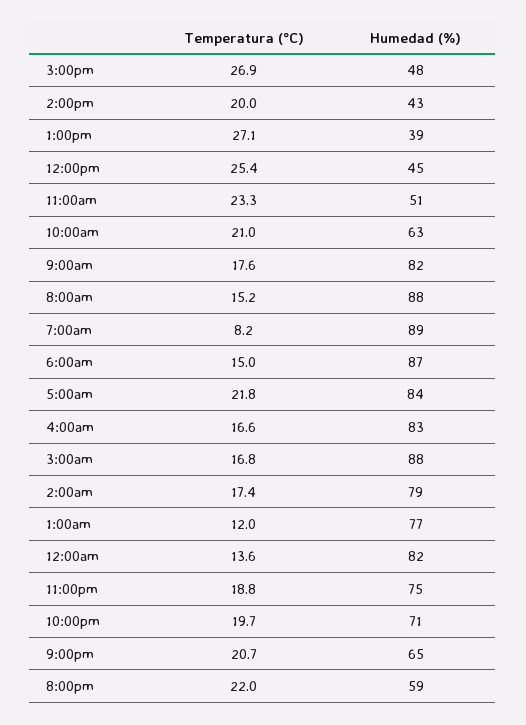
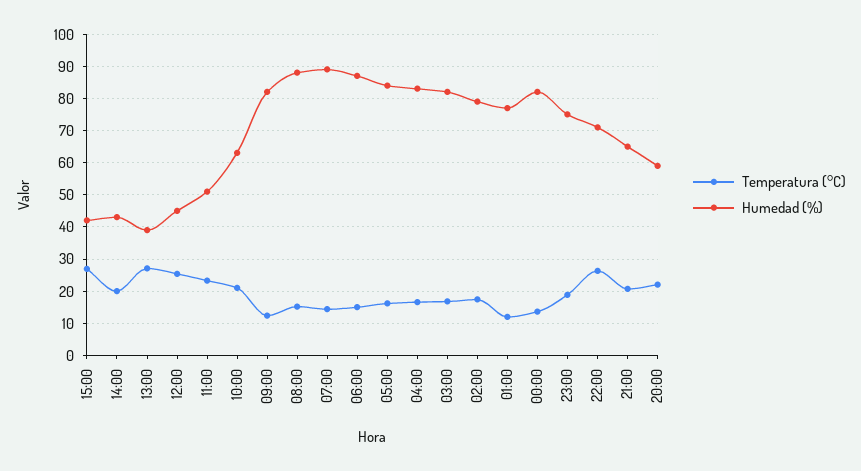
  {
    "Temperatura (°C)": {
      "3:00pm": 26.9,
      "2:00pm": 20,
      "1:00pm": 27.1,
      "12:00pm": 25.4,
      "11:00am": 23.3,
      "10:00am": 21,
-     "9:00am": 17.6,
+     "9:00am": 12,
      "8:00am": 15.2,
-     "7:00am": 8.2,
+     "7:00am": 14,
      "6:00am": 15,
-     "5:00am": 21.8,
+     "5:00am": 16,
      "4:00am": 16.6,
      "3:00am": 16.8,
      "2:00am": 17.4,
      "1:00am": 12,
      "12:00am": 13.6,
      "11:00pm": 18.8,
-     "10:00pm": 19.7,
+     "10:00pm": 26,
      "9:00pm": 20.7,
      "8:00pm": 22
    },
    "Humedad (%)": {
-     "3:00pm": 48,
+     "3:00pm": 42,
      "2:00pm": 43,
      "1:00pm": 39,
      "12:00pm": 45,
      "11:00am": 51,
      "10:00am": 63,
      "9:00am": 82,
      "8:00am": 88,
      "7:00am": 89,
      "6:00am": 87,
      "5:00am": 84,
      "4:00am": 83,
-     "3:00am": 88,
+     "3:00am": 82,
      "2:00am": 79,
      "1:00am": 77,
      "12:00am": 82,
      "11:00pm": 75,
      "10:00pm": 71,
      "9:00pm": 65,
      "8:00pm": 59
    }
  }

